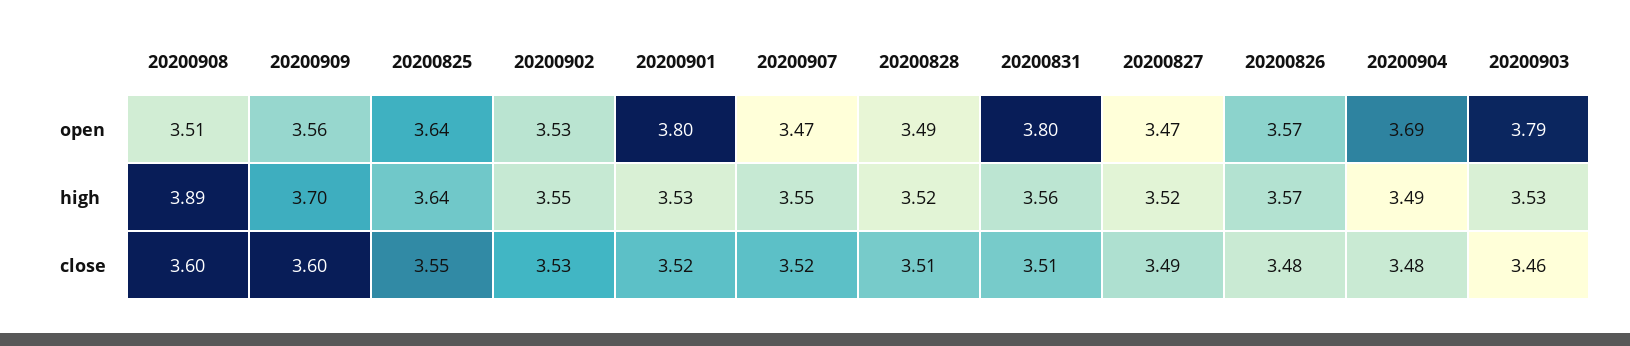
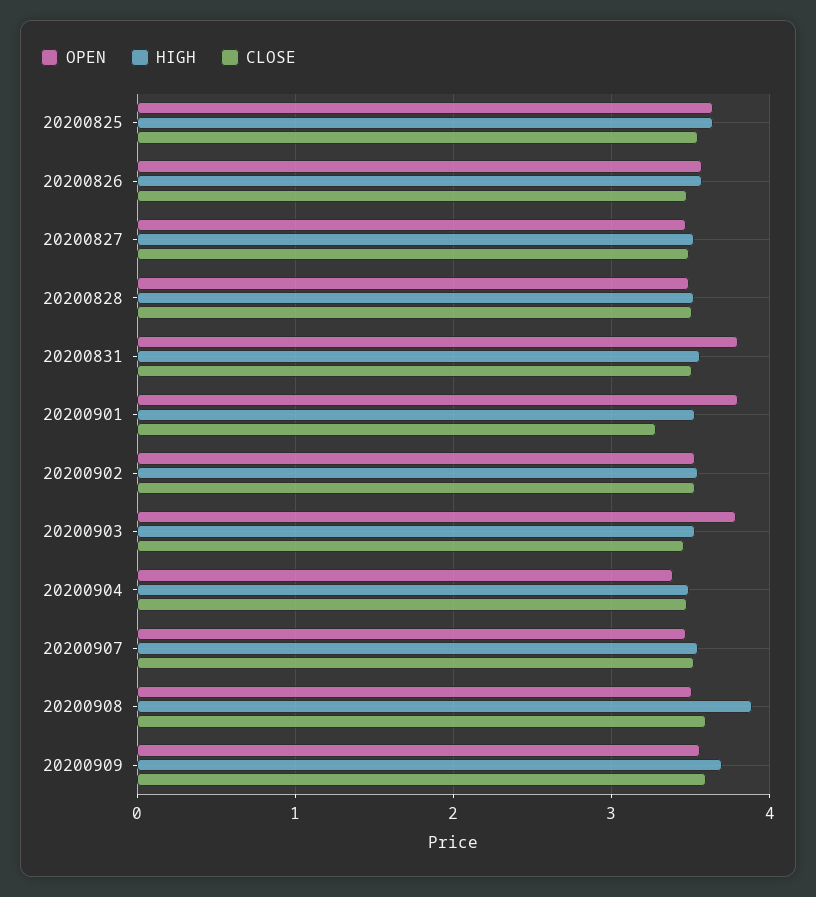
  {
    "open": {
      "20200908": 3.51,
      "20200909": 3.56,
      "20200825": 3.64,
      "20200902": 3.53,
      "20200901": 3.8,
      "20200907": 3.47,
      "20200828": 3.49,
      "20200831": 3.8,
      "20200827": 3.47,
      "20200826": 3.57,
-     "20200904": 3.69,
+     "20200904": 3.4,
      "20200903": 3.79
    },
    "high": {
      "20200908": 3.89,
      "20200909": 3.7,
      "20200825": 3.64,
      "20200902": 3.55,
      "20200901": 3.53,
      "20200907": 3.55,
      "20200828": 3.52,
      "20200831": 3.56,
      "20200827": 3.52,
      "20200826": 3.57,
      "20200904": 3.49,
      "20200903": 3.53
    },
    "close": {
      "20200908": 3.6,
      "20200909": 3.6,
      "20200825": 3.55,
      "20200902": 3.53,
-     "20200901": 3.52,
+     "20200901": 3.3,
      "20200907": 3.52,
      "20200828": 3.51,
      "20200831": 3.51,
      "20200827": 3.49,
      "20200826": 3.48,
      "20200904": 3.48,
      "20200903": 3.46
    }
  }

